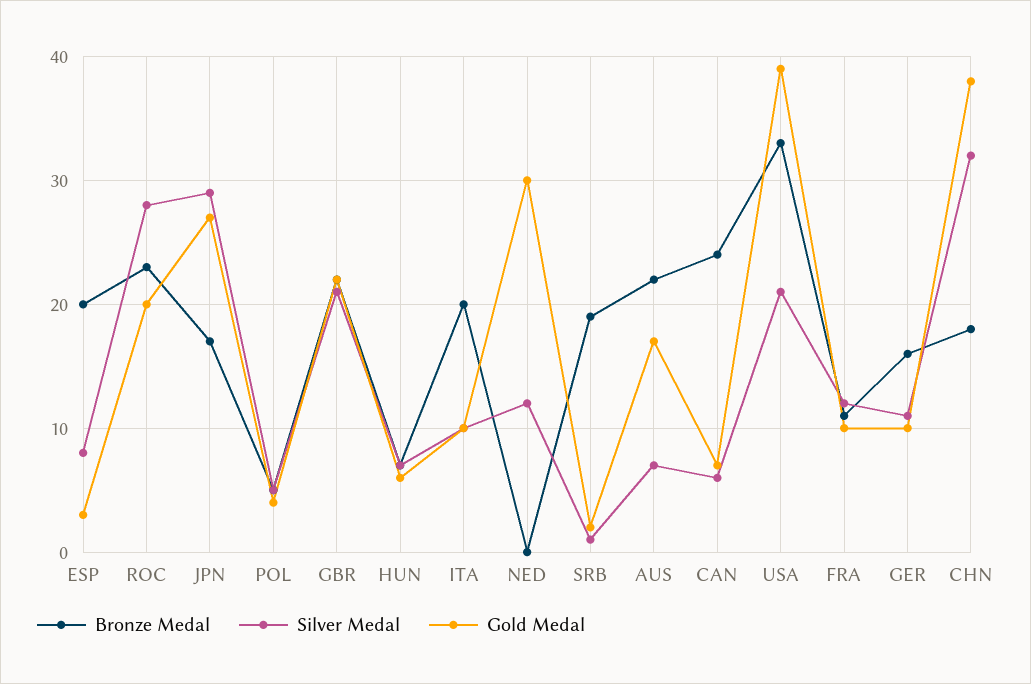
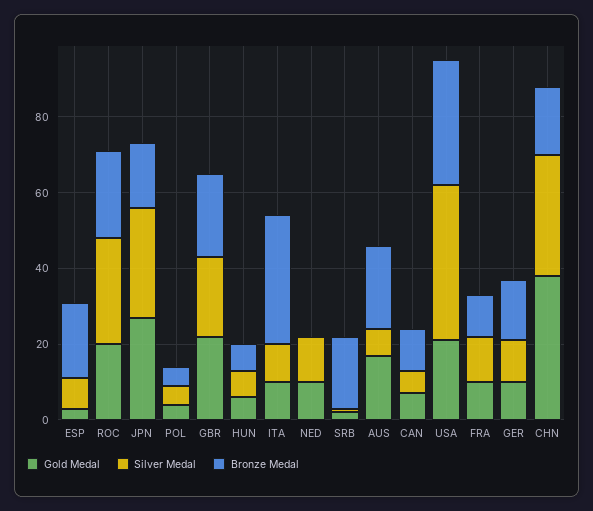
  {
    "Bronze Medal": {
      "ESP": 20,
      "ROC": 23,
      "JPN": 17,
      "POL": 5,
      "GBR": 22,
      "HUN": 7,
-     "ITA": 20,
+     "ITA": 35,
      "NED": 0,
      "SRB": 19,
      "AUS": 22,
-     "CAN": 24,
+     "CAN": 10,
      "USA": 33,
      "FRA": 11,
      "GER": 16,
      "CHN": 18
    },
    "Silver Medal": {
      "ESP": 8,
      "ROC": 28,
      "JPN": 29,
      "POL": 5,
      "GBR": 21,
      "HUN": 7,
      "ITA": 10,
      "NED": 12,
      "SRB": 1,
      "AUS": 7,
      "CAN": 6,
-     "USA": 21,
+     "USA": 40,
      "FRA": 12,
      "GER": 11,
      "CHN": 32
    },
    "Gold Medal": {
      "ESP": 3,
      "ROC": 20,
      "JPN": 27,
      "POL": 4,
      "GBR": 22,
      "HUN": 6,
      "ITA": 10,
-     "NED": 30,
+     "NED": 10,
      "SRB": 2,
      "AUS": 17,
      "CAN": 7,
-     "USA": 39,
+     "USA": 20,
      "FRA": 10,
      "GER": 10,
      "CHN": 38
    }
  }

